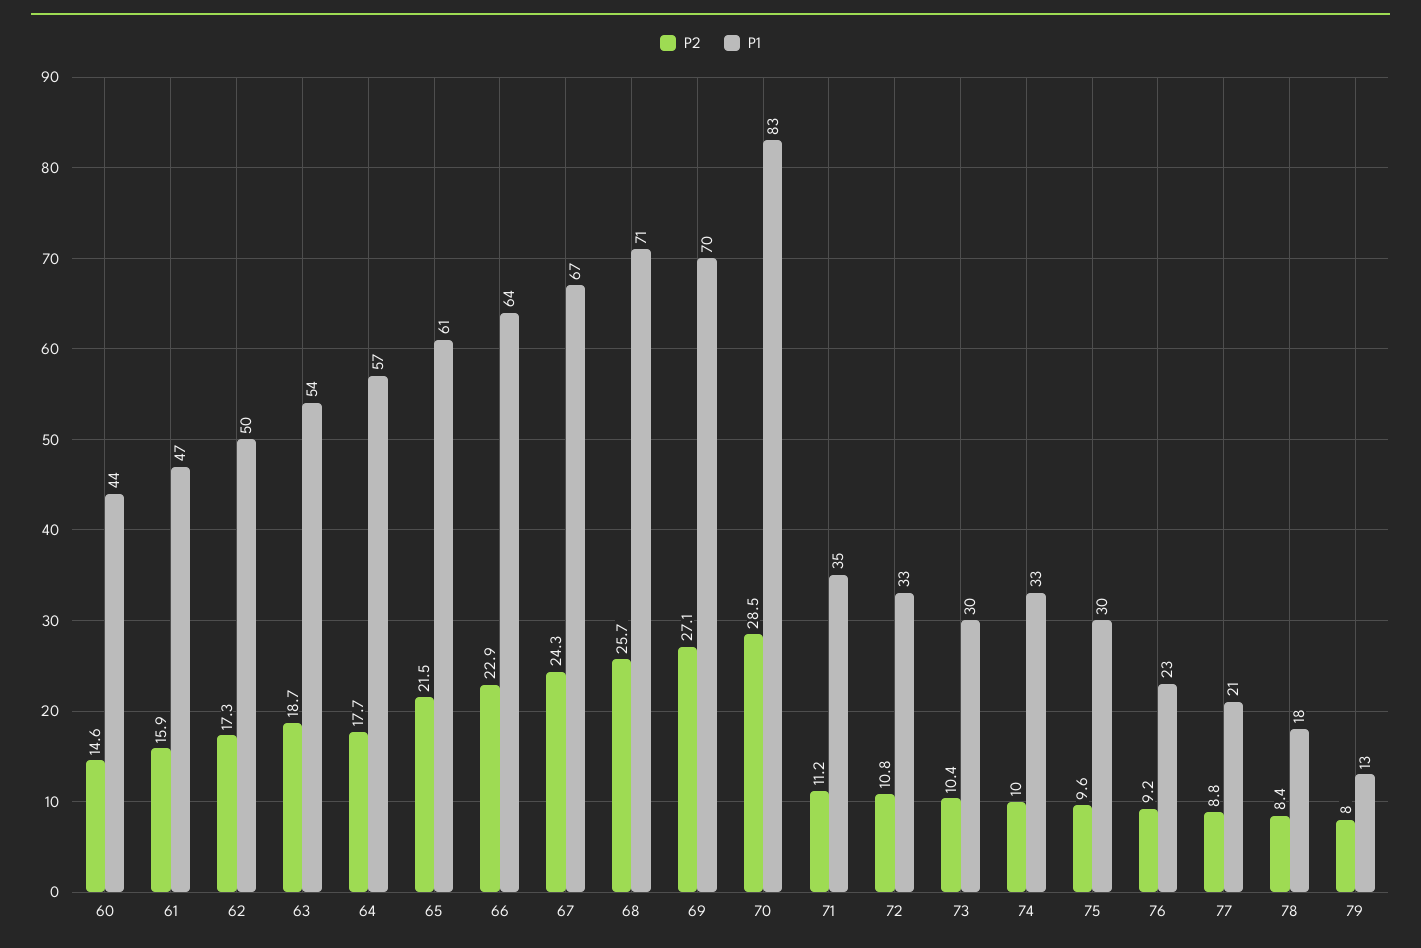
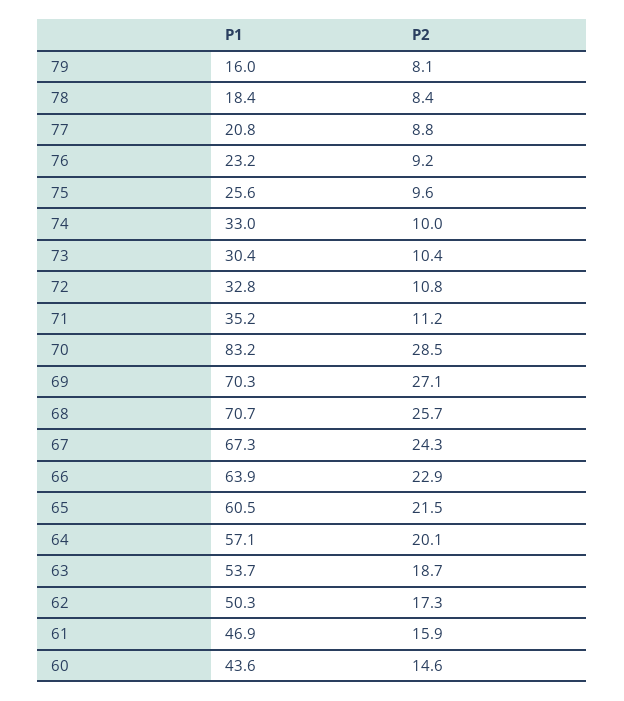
  {
    "P2": {
      "60": 14.6,
      "61": 15.9,
      "62": 17.3,
      "63": 18.7,
-     "64": 17.7,
+     "64": 20.1,
      "65": 21.5,
      "66": 22.9,
      "67": 24.3,
      "68": 25.7,
      "69": 27.1,
      "70": 28.5,
      "71": 11.2,
      "72": 10.8,
      "73": 10.4,
      "74": 10,
      "75": 9.6,
      "76": 9.2,
      "77": 8.8,
      "78": 8.4,
-     "79": 8
+     "79": 8.1
    },
    "P1": {
      "60": 43.6,
      "61": 46.9,
      "62": 50.3,
      "63": 53.7,
      "64": 57.1,
      "65": 60.5,
      "66": 63.9,
      "67": 67.3,
      "68": 70.7,
      "69": 70.3,
      "70": 83.2,
      "71": 35.2,
      "72": 32.8,
      "73": 30.4,
      "74": 33,
-     "75": 30,
+     "75": 25.6,
      "76": 23.2,
      "77": 20.8,
      "78": 18.4,
-     "79": 13
+     "79": 16
    }
  }

